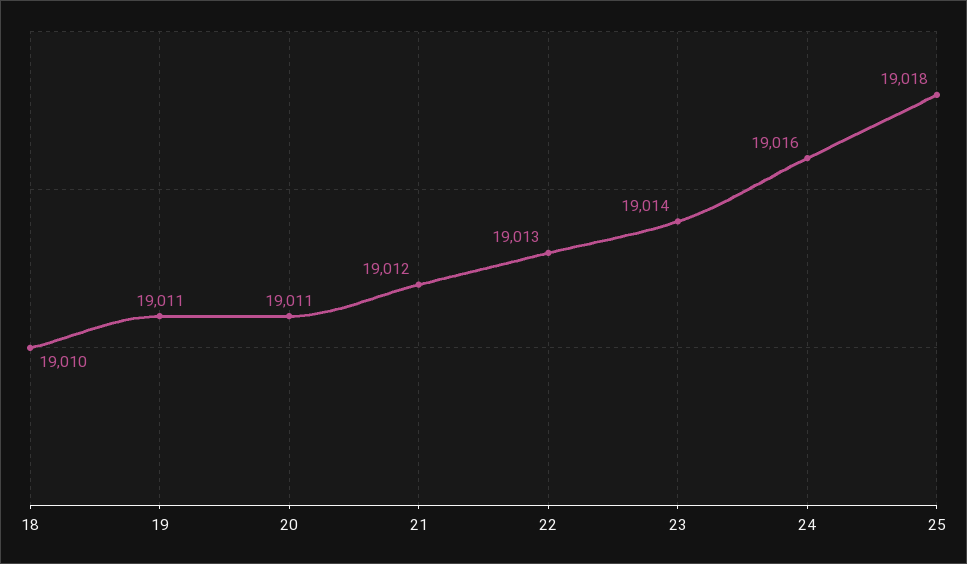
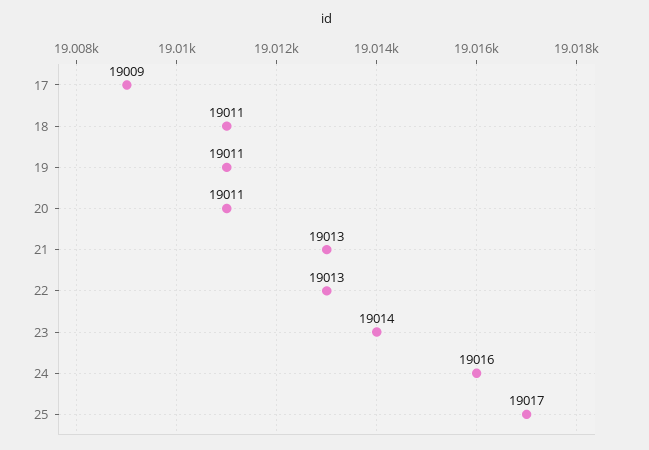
  {
-   "18": 19010,
+   "18": 19011,
    "19": 19011,
    "20": 19011,
-   "21": 19012,
+   "21": 19013,
    "22": 19013,
    "23": 19014,
    "24": 19016,
-   "25": 19018
+   "25": 19017,
+   "17": 19009
  }

